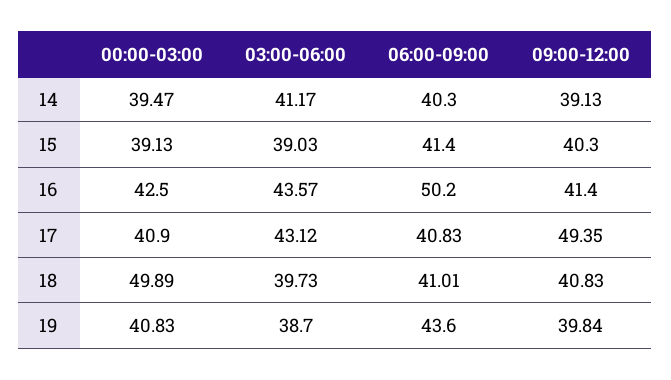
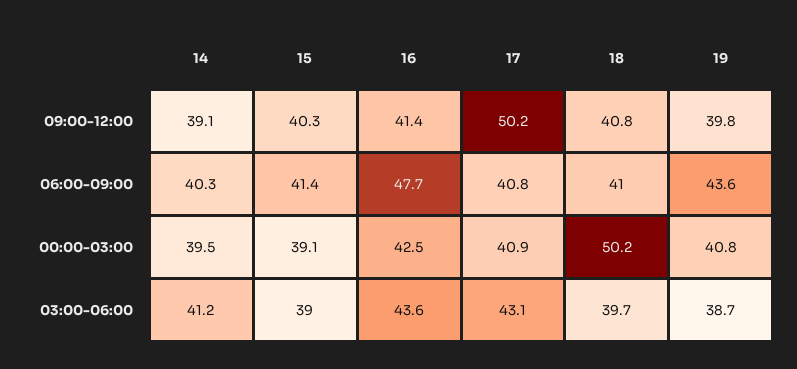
  {
    "00:00-03:00": {
      "14": 39.47,
      "15": 39.13,
      "16": 42.5,
      "17": 40.9,
-     "18": 49.89,
+     "18": 50.2,
      "19": 40.83
    },
    "03:00-06:00": {
      "14": 41.17,
      "15": 39.03,
      "16": 43.57,
      "17": 43.12,
      "18": 39.73,
      "19": 38.7
    },
    "06:00-09:00": {
      "14": 40.3,
      "15": 41.4,
-     "16": 50.2,
+     "16": 47.7,
      "17": 40.83,
      "18": 41.01,
      "19": 43.6
    },
    "09:00-12:00": {
      "14": 39.13,
      "15": 40.3,
      "16": 41.4,
-     "17": 49.35,
+     "17": 50.2,
      "18": 40.83,
      "19": 39.84
    }
  }

